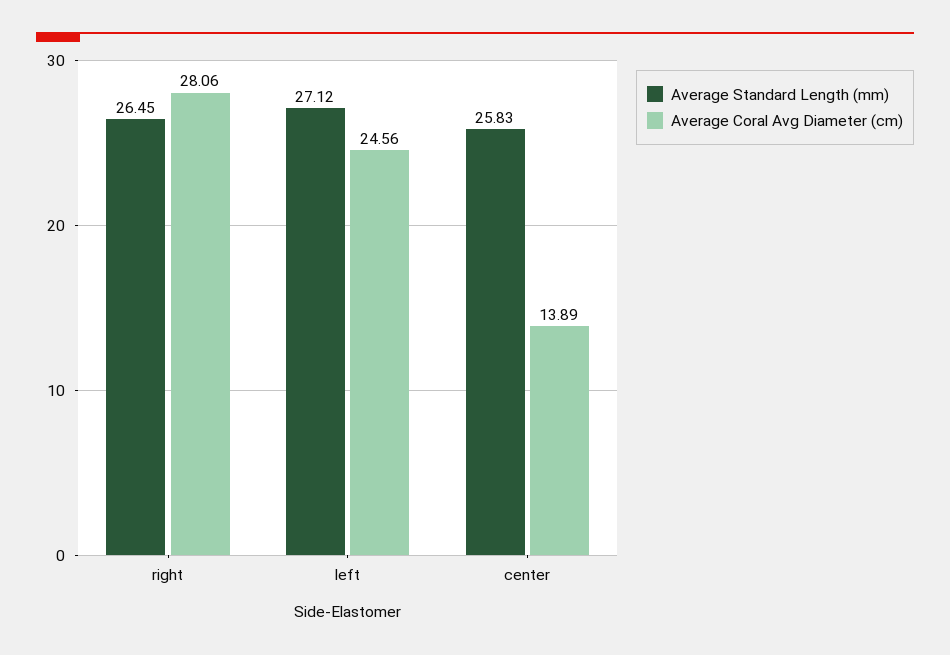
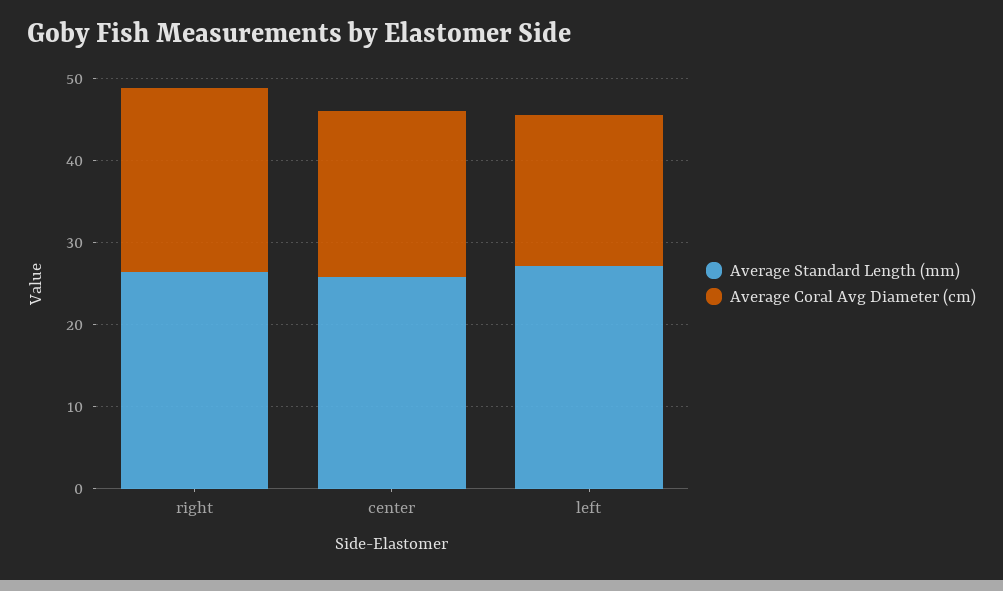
  {
    "Average Standard Length (mm)": {
      "right": 26.45,
      "left": 27.12,
      "center": 25.83
    },
    "Average Coral Avg Diameter (cm)": {
-     "right": 28.06,
+     "right": 22,
-     "left": 24.56,
+     "left": 18,
-     "center": 13.89
+     "center": 20
    }
  }

